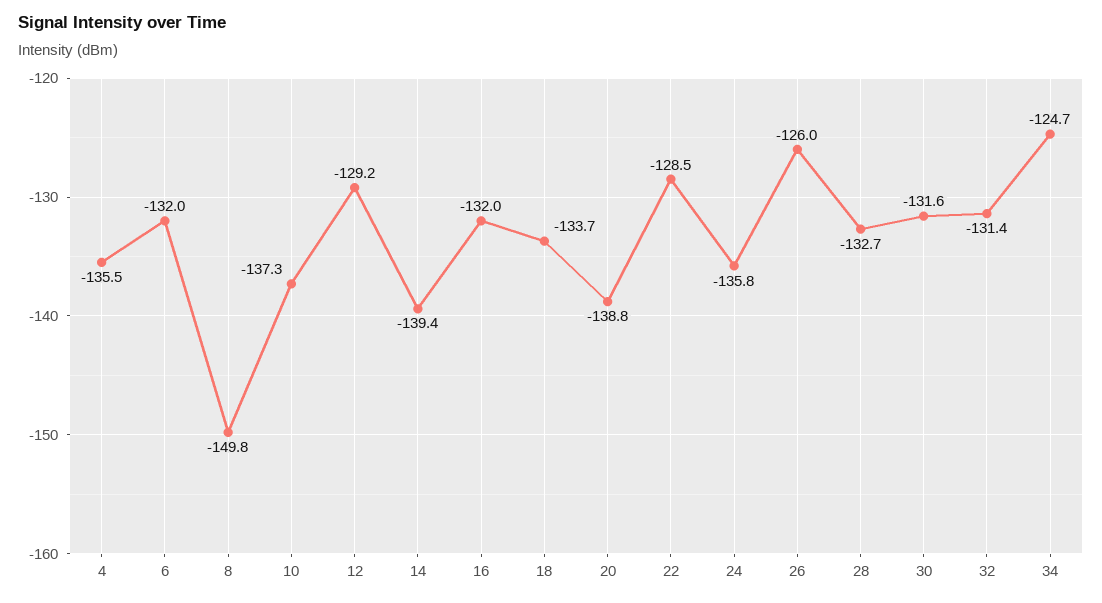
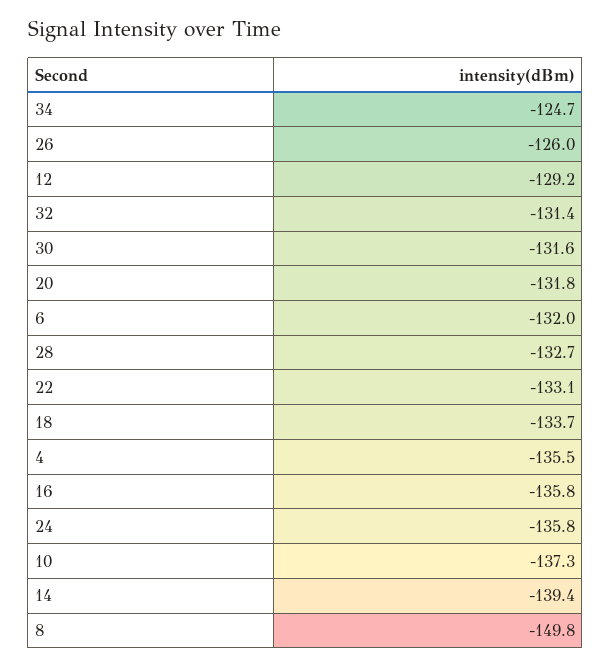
  {
    "4": -135.5,
    "6": -132,
    "8": -149.8,
    "10": -137.3,
    "12": -129.2,
    "14": -139.4,
-   "16": -132,
+   "16": -135.8,
    "18": -133.7,
-   "20": -138.8,
+   "20": -131.8,
-   "22": -128.5,
+   "22": -133.1,
    "24": -135.8,
    "26": -126,
    "28": -132.7,
    "30": -131.6,
    "32": -131.4,
    "34": -124.7
  }

